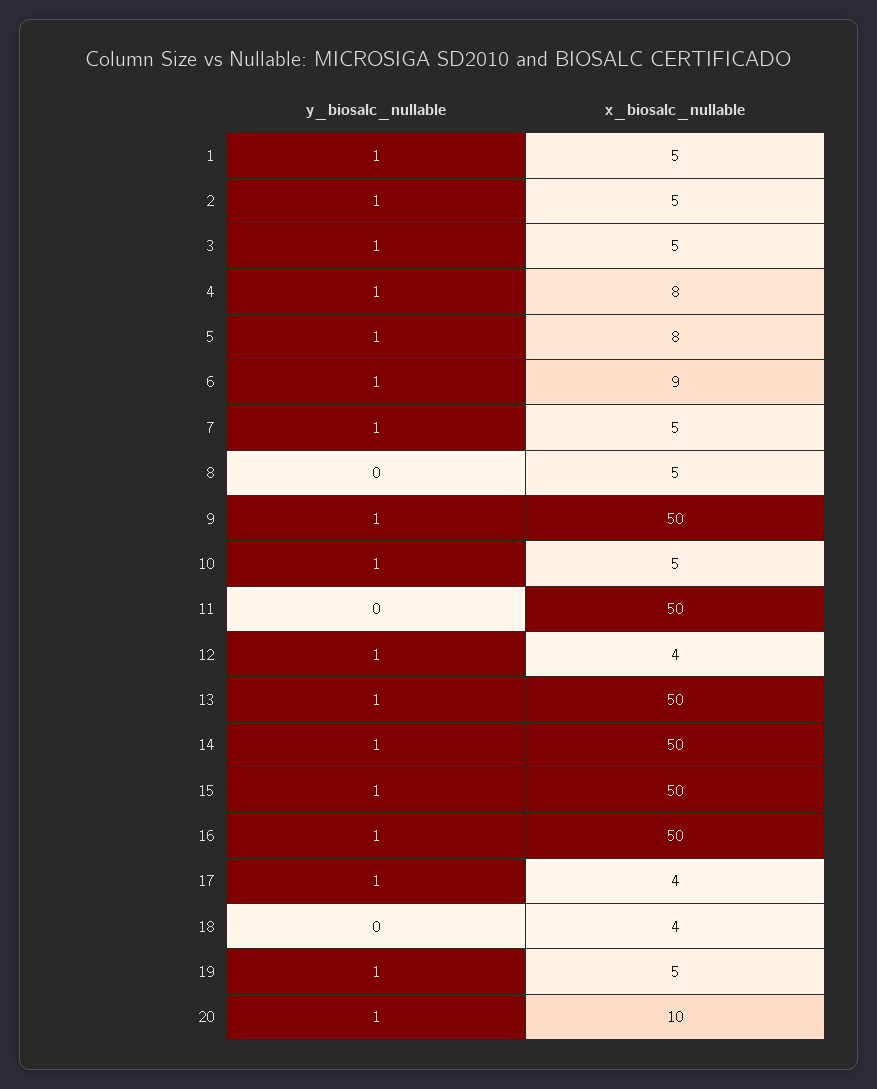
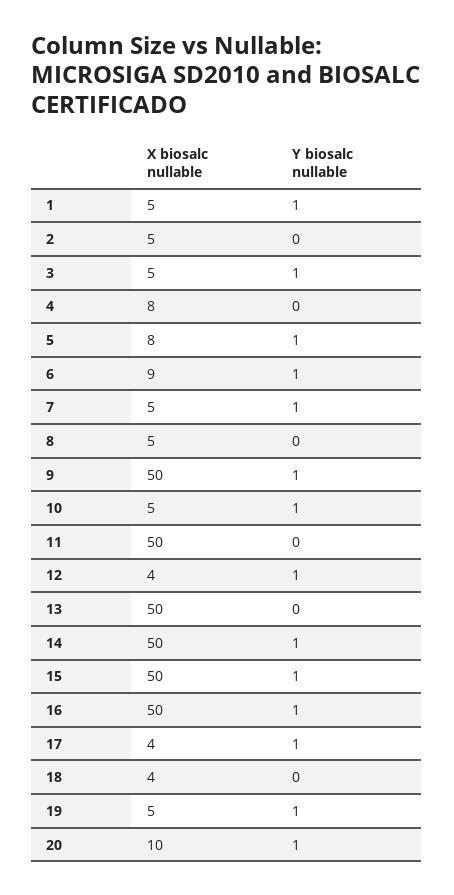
  {
    "y_biosalc_nullable": {
      "1": 1,
-     "2": 1,
+     "2": 0,
      "3": 1,
-     "4": 1,
+     "4": 0,
      "5": 1,
      "6": 1,
      "7": 1,
      "8": 0,
      "9": 1,
      "10": 1,
      "11": 0,
      "12": 1,
-     "13": 1,
+     "13": 0,
      "14": 1,
      "15": 1,
      "16": 1,
      "17": 1,
      "18": 0,
      "19": 1,
      "20": 1
    },
    "x_biosalc_nullable": {
      "1": 5,
      "2": 5,
      "3": 5,
      "4": 8,
      "5": 8,
      "6": 9,
      "7": 5,
      "8": 5,
      "9": 50,
      "10": 5,
      "11": 50,
      "12": 4,
      "13": 50,
      "14": 50,
      "15": 50,
      "16": 50,
      "17": 4,
      "18": 4,
      "19": 5,
      "20": 10
    }
  }

